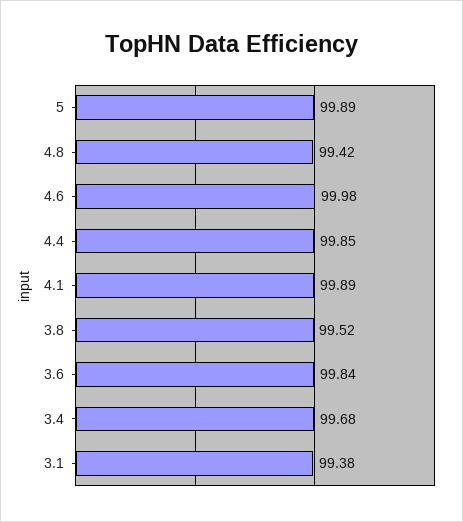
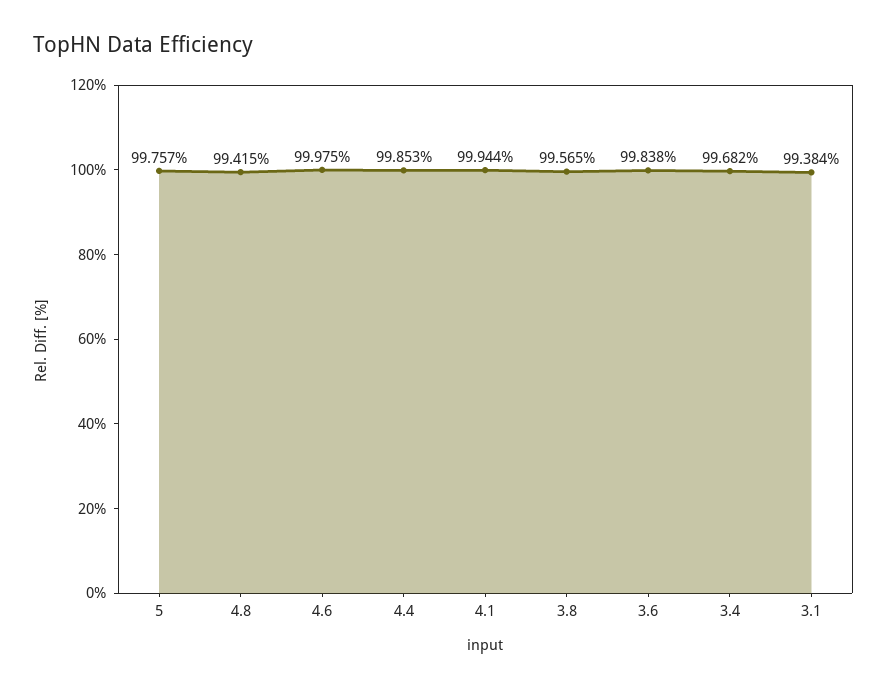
  {
-   "5": 99.89,
+   "5": 99.757,
    "4.8": 99.415,
    "4.6": 99.975,
    "4.4": 99.853,
-   "4.1": 99.89,
+   "4.1": 99.944,
-   "3.8": 99.52,
+   "3.8": 99.565,
    "3.6": 99.838,
    "3.4": 99.682,
    "3.1": 99.384
  }

